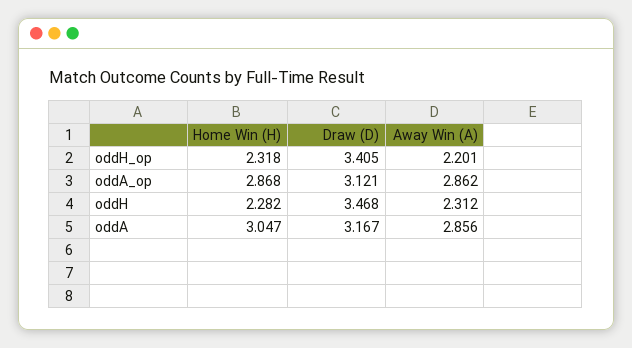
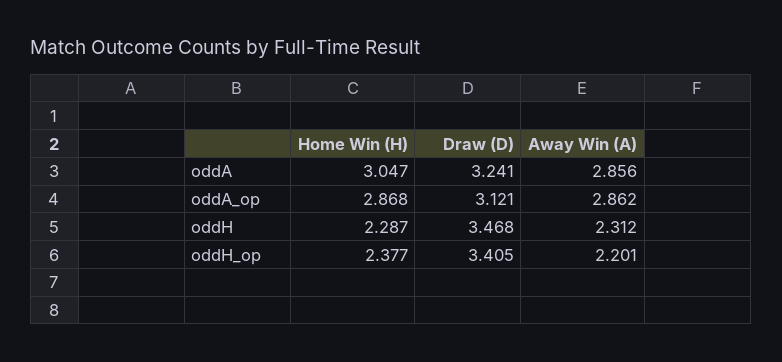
  {
    "Home Win (H)": {
-     "oddH_op": 2.318,
+     "oddH_op": 2.377,
      "oddA_op": 2.868,
-     "oddH": 2.282,
+     "oddH": 2.287,
      "oddA": 3.047
    },
    "Draw (D)": {
      "oddH_op": 3.405,
      "oddA_op": 3.121,
      "oddH": 3.468,
-     "oddA": 3.167
+     "oddA": 3.241
    },
    "Away Win (A)": {
      "oddH_op": 2.201,
      "oddA_op": 2.862,
      "oddH": 2.312,
      "oddA": 2.856
    }
  }

